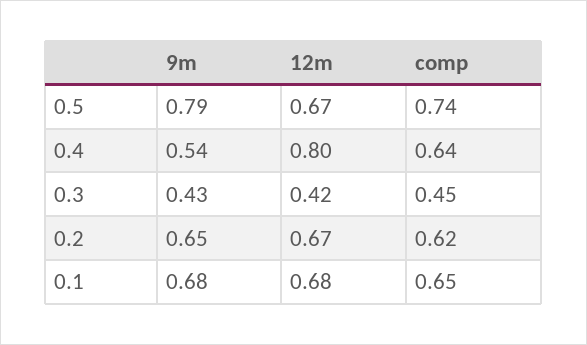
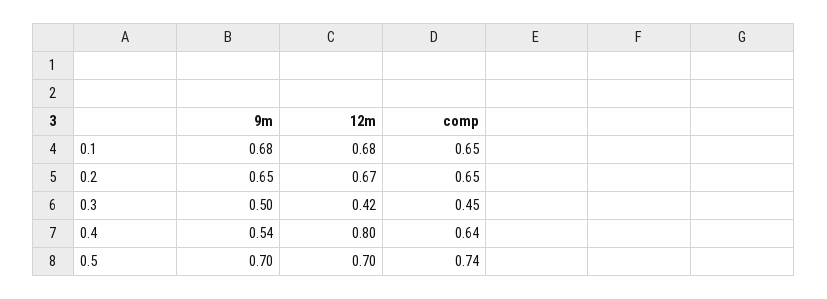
  {
    "9m": {
-     "0.5": 0.79,
+     "0.5": 0.7,
      "0.4": 0.54,
-     "0.3": 0.43,
+     "0.3": 0.5,
      "0.2": 0.65,
      "0.1": 0.68
    },
    "12m": {
-     "0.5": 0.67,
+     "0.5": 0.7,
      "0.4": 0.8,
      "0.3": 0.42,
      "0.2": 0.67,
      "0.1": 0.68
    },
    "comp": {
      "0.5": 0.74,
      "0.4": 0.64,
      "0.3": 0.45,
-     "0.2": 0.62,
+     "0.2": 0.65,
      "0.1": 0.65
    }
  }

